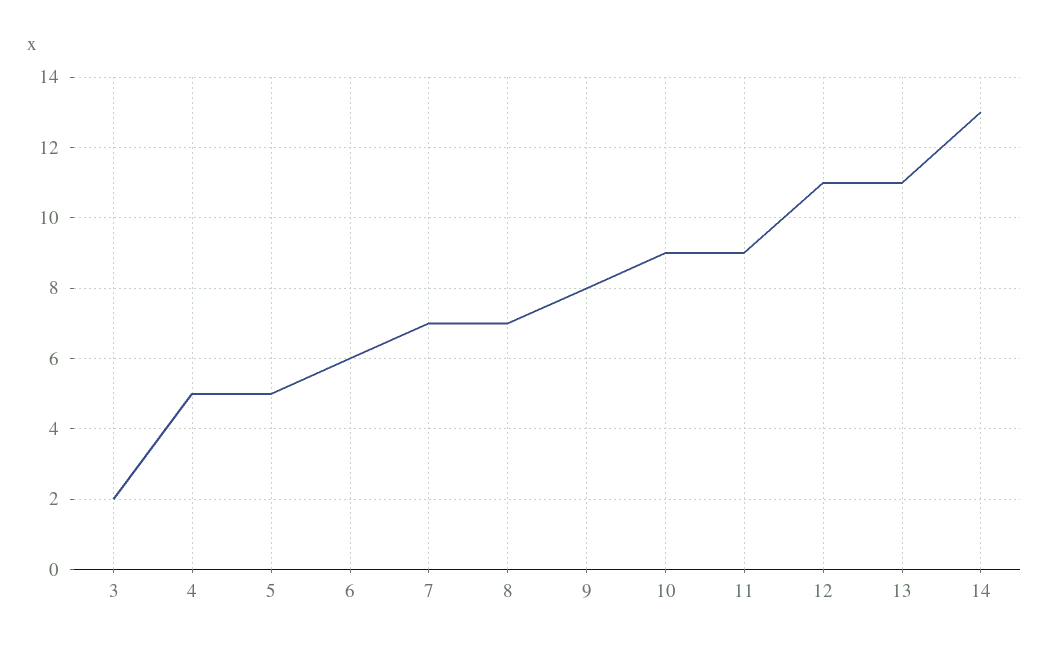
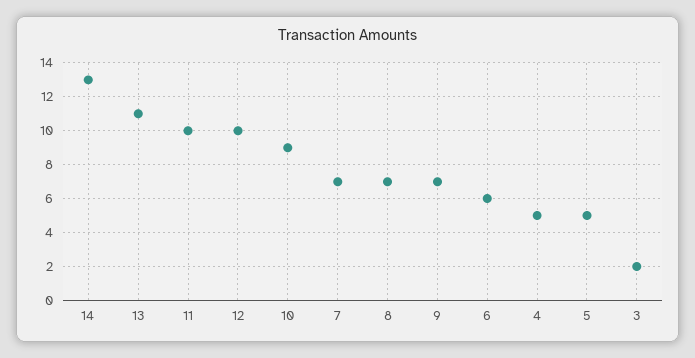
  {
    "3": 2,
    "4": 5,
    "5": 5,
    "6": 6,
    "7": 7,
    "8": 7,
-   "9": 8,
+   "9": 7,
    "10": 9,
-   "11": 9,
+   "11": 10,
-   "12": 11,
+   "12": 10,
    "13": 11,
    "14": 13
  }

